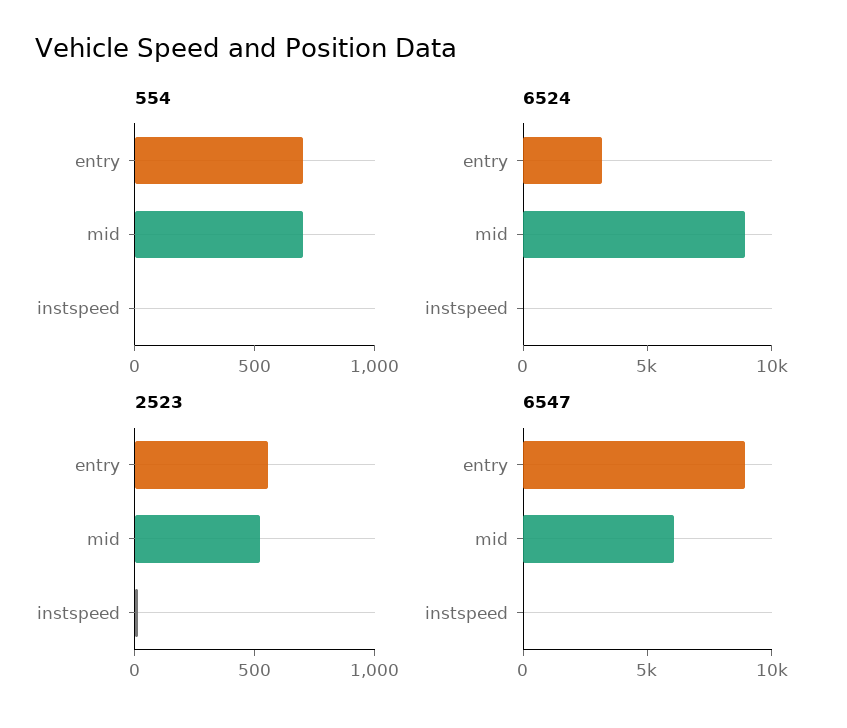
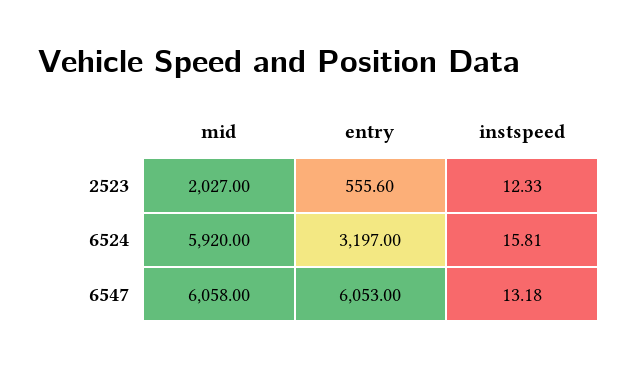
  {
-   "554": {
-     "entry": 700,
-     "mid": 700,
-     "instspeed": 0
-   },
    "6524": {
      "entry": 3197,
-     "mid": 9000,
+     "mid": 5920,
      "instspeed": 15.81
    },
    "2523": {
      "entry": 555.6,
-     "mid": 500,
+     "mid": 2027,
      "instspeed": 12.33
    },
    "6547": {
-     "entry": 9000,
+     "entry": 6053,
      "mid": 6058,
      "instspeed": 13.18
    }
  }

